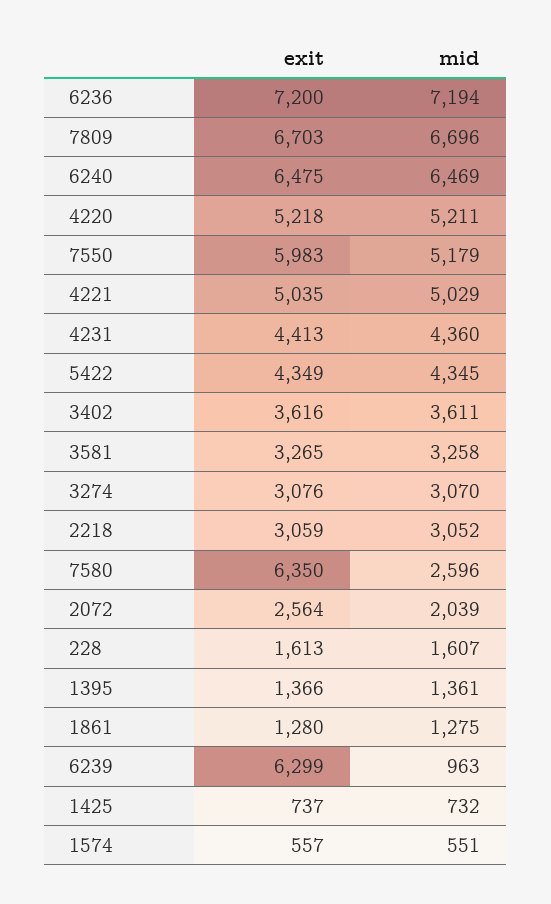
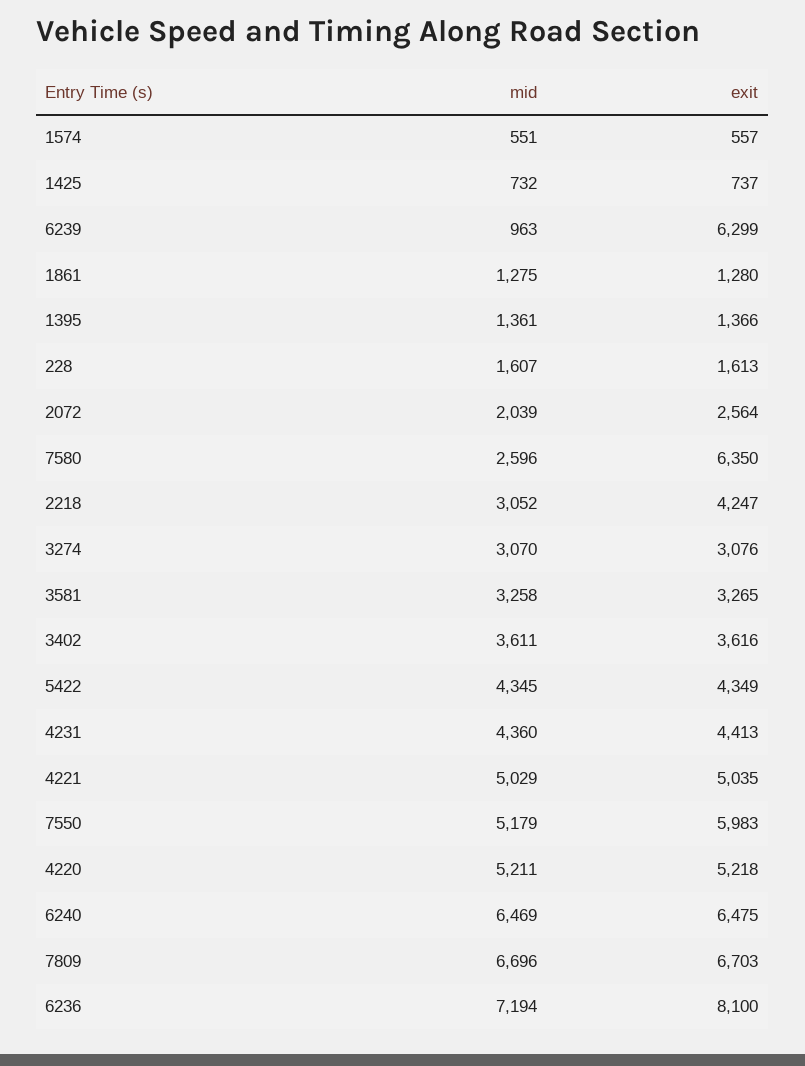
  {
    "exit": {
-     "6236": 7200,
+     "6236": 8100,
      "7809": 6703,
      "6240": 6475,
      "4220": 5218,
      "7550": 5983,
      "4221": 5035,
      "4231": 4413,
      "5422": 4349,
      "3402": 3616,
      "3581": 3265,
      "3274": 3076,
-     "2218": 3059,
+     "2218": 4247,
      "7580": 6350,
      "2072": 2564,
      "228": 1613,
      "1395": 1366,
      "1861": 1280,
      "6239": 6299,
      "1425": 737,
      "1574": 557
    },
    "mid": {
      "6236": 7194,
      "7809": 6696,
      "6240": 6469,
      "4220": 5211,
      "7550": 5179,
      "4221": 5029,
      "4231": 4360,
      "5422": 4345,
      "3402": 3611,
      "3581": 3258,
      "3274": 3070,
      "2218": 3052,
      "7580": 2596,
      "2072": 2039,
      "228": 1607,
      "1395": 1361,
      "1861": 1275,
      "6239": 963,
      "1425": 732,
      "1574": 551
    }
  }

